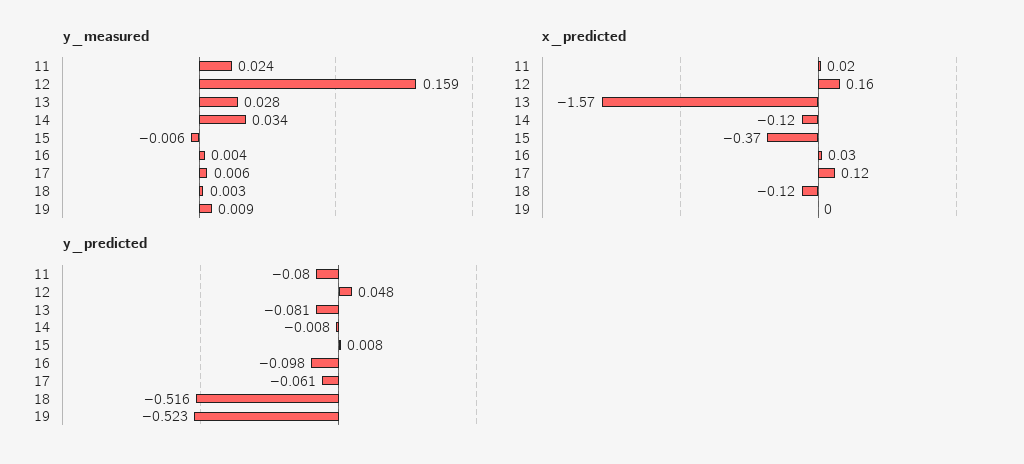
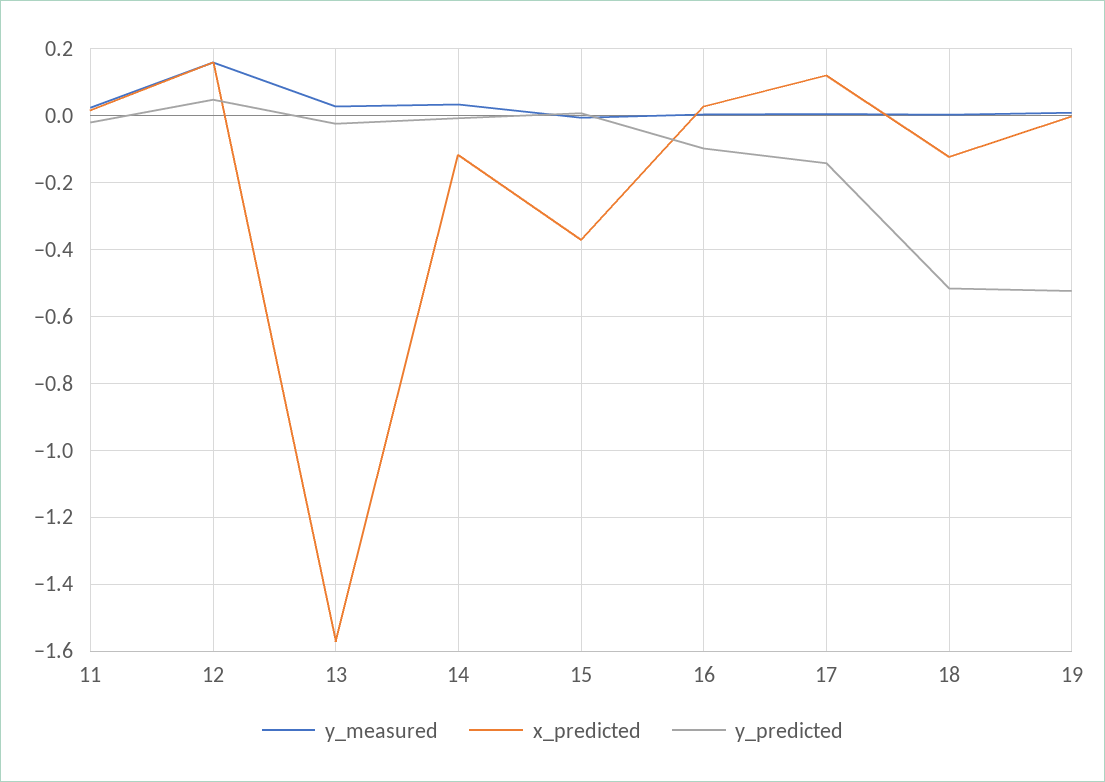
  {
    "y_measured": {
      "11": 0.024,
      "12": 0.159,
      "13": 0.028,
      "14": 0.034,
      "15": -0.006,
      "16": 0.004,
      "17": 0.006,
      "18": 0.003,
      "19": 0.009
    },
    "x_predicted": {
      "11": 0.02,
      "12": 0.16,
      "13": -1.57,
      "14": -0.12,
      "15": -0.37,
      "16": 0.03,
      "17": 0.12,
      "18": -0.12,
      "19": 0
    },
    "y_predicted": {
-     "11": -0.08,
+     "11": -0.02,
      "12": 0.048,
-     "13": -0.081,
+     "13": -0.02,
      "14": -0.008,
      "15": 0.008,
      "16": -0.098,
-     "17": -0.061,
+     "17": -0.14,
      "18": -0.516,
      "19": -0.523
    }
  }

